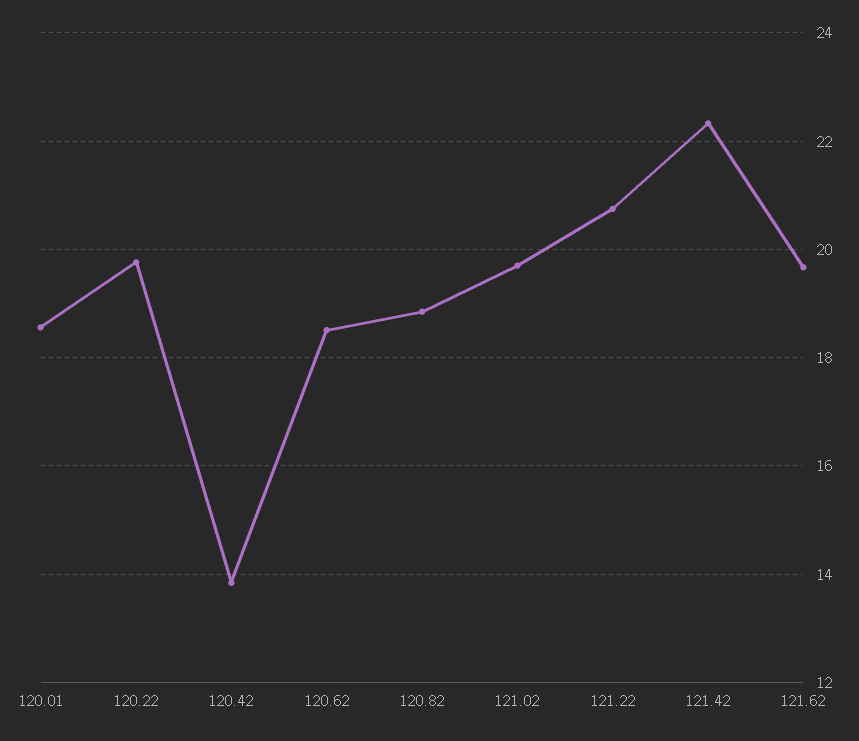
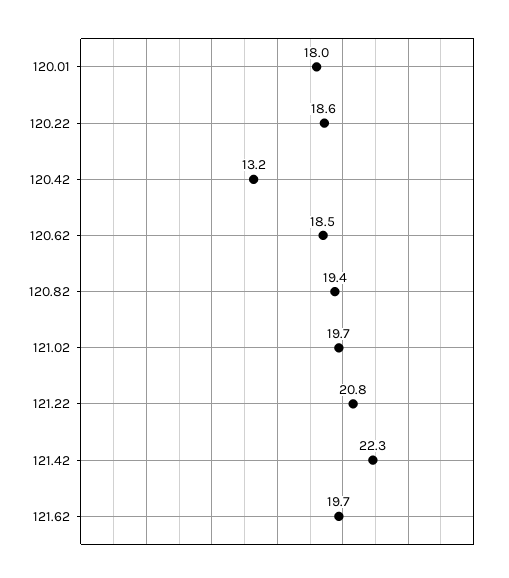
  {
-   "120.01": 18.6,
+   "120.01": 18,
-   "120.22": 19.8,
+   "120.22": 18.6,
-   "120.42": 13.8,
+   "120.42": 13.2,
    "120.62": 18.5,
-   "120.82": 18.8,
+   "120.82": 19.4,
    "121.02": 19.7,
    "121.22": 20.8,
    "121.42": 22.3,
    "121.62": 19.7
  }

